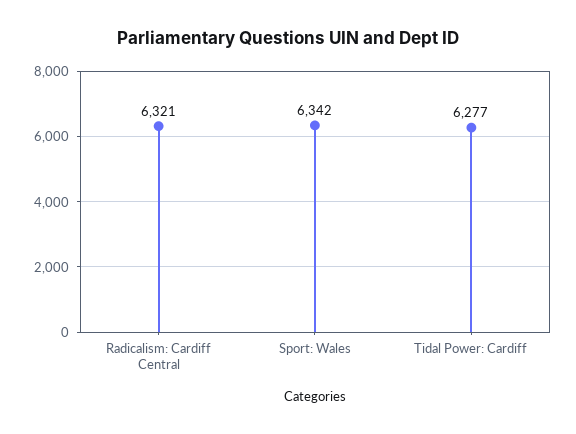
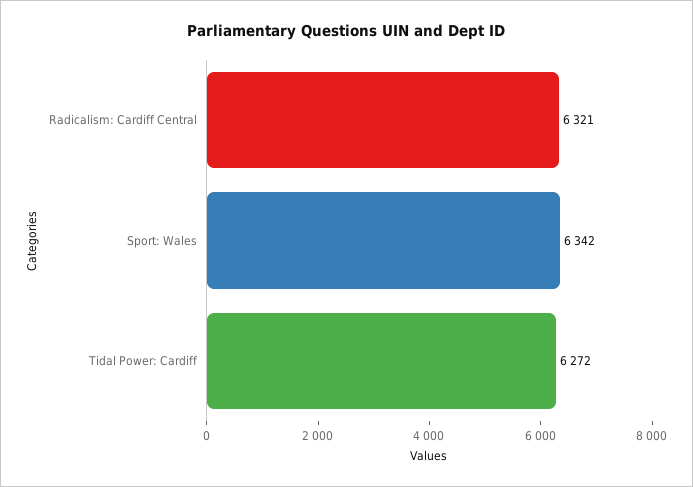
  {
    "Radicalism: Cardiff Central": 6321,
    "Sport: Wales": 6342,
-   "Tidal Power: Cardiff": 6277
+   "Tidal Power: Cardiff": 6272
  }

